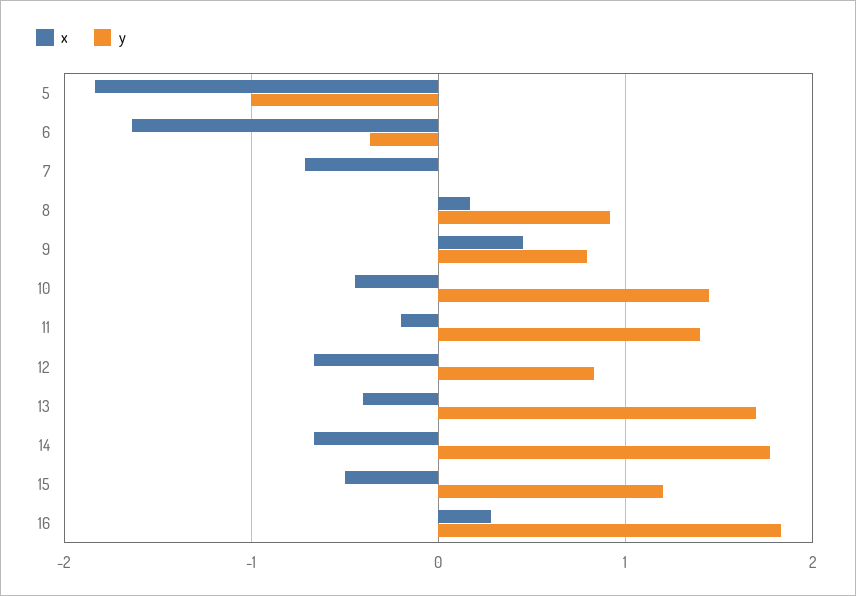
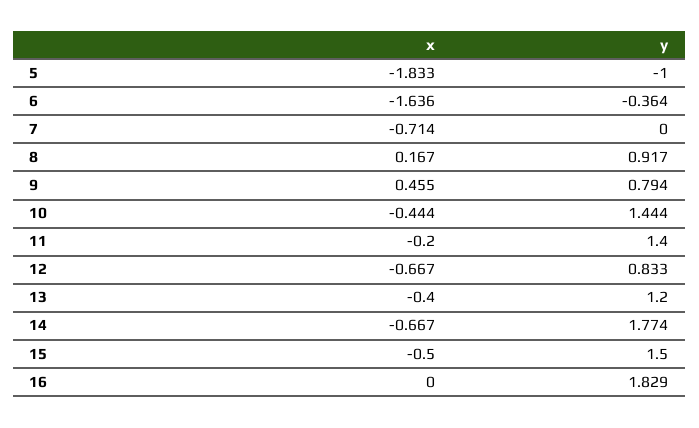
  {
    "x": {
      "5": -1.833,
      "6": -1.636,
      "7": -0.714,
      "8": 0.167,
      "9": 0.455,
      "10": -0.444,
      "11": -0.2,
      "12": -0.667,
      "13": -0.4,
      "14": -0.667,
      "15": -0.5,
-     "16": 0.3
+     "16": 0
    },
    "y": {
      "5": -1,
      "6": -0.364,
      "7": 0,
      "8": 0.917,
      "9": 0.794,
      "10": 1.444,
      "11": 1.4,
      "12": 0.833,
-     "13": 1.7,
+     "13": 1.2,
      "14": 1.774,
-     "15": 1.2,
+     "15": 1.5,
      "16": 1.829
    }
  }

